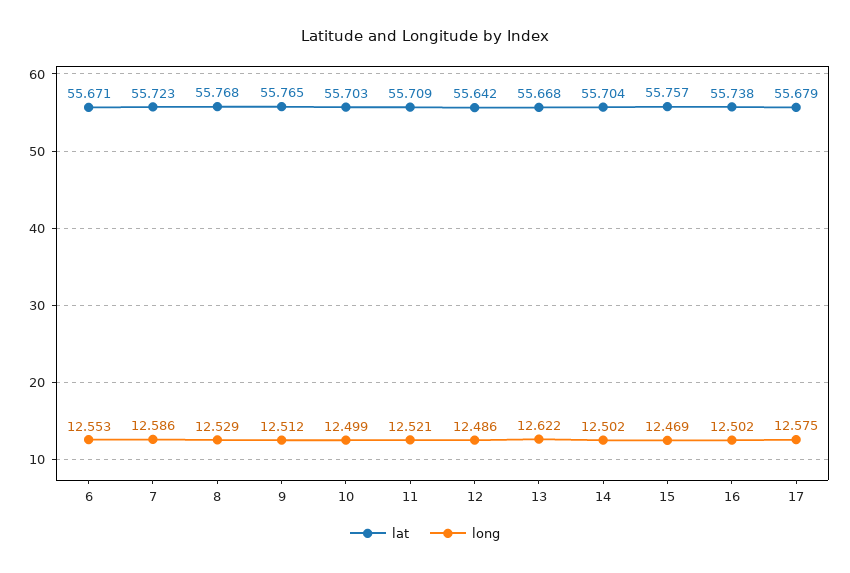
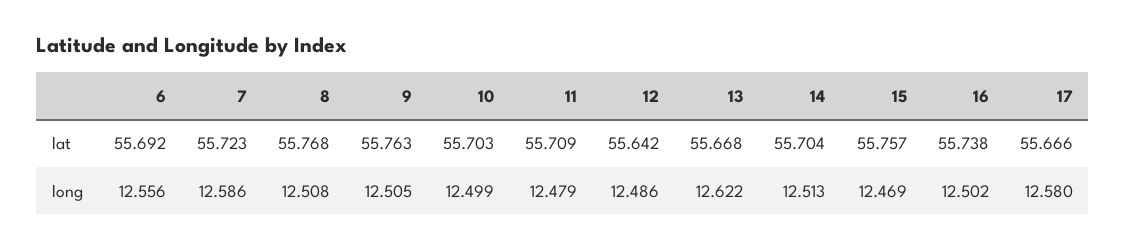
  {
    "lat": {
-     "6": 55.671,
+     "6": 55.692,
      "7": 55.723,
      "8": 55.768,
-     "9": 55.765,
+     "9": 55.763,
      "10": 55.703,
      "11": 55.709,
      "12": 55.642,
      "13": 55.668,
      "14": 55.704,
      "15": 55.757,
      "16": 55.738,
-     "17": 55.679
+     "17": 55.666
    },
    "long": {
-     "6": 12.553,
+     "6": 12.556,
      "7": 12.586,
-     "8": 12.529,
+     "8": 12.508,
-     "9": 12.512,
+     "9": 12.505,
      "10": 12.499,
-     "11": 12.521,
+     "11": 12.479,
      "12": 12.486,
      "13": 12.622,
-     "14": 12.502,
+     "14": 12.513,
      "15": 12.469,
      "16": 12.502,
-     "17": 12.575
+     "17": 12.58
    }
  }

